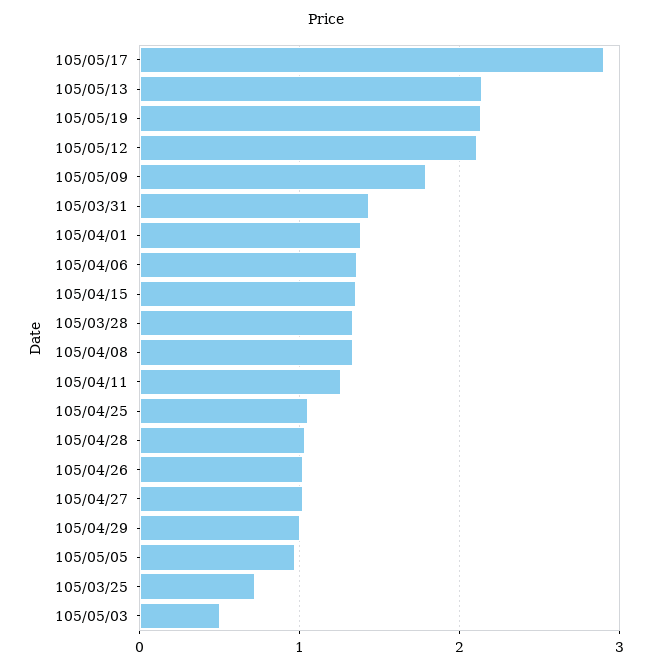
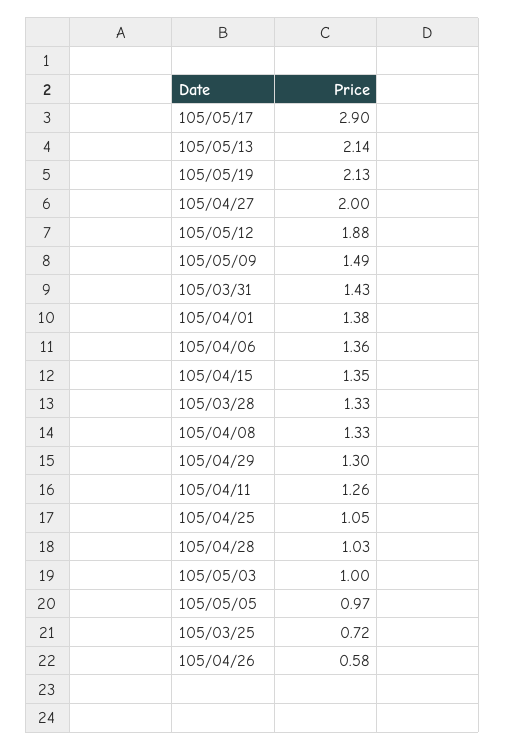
  {
    "105/05/17": 2.9,
    "105/05/13": 2.14,
    "105/05/19": 2.13,
-   "105/05/12": 2.1,
+   "105/05/12": 1.88,
-   "105/05/09": 1.8,
+   "105/05/09": 1.49,
    "105/03/31": 1.43,
    "105/04/01": 1.38,
    "105/04/06": 1.36,
    "105/04/15": 1.35,
    "105/03/28": 1.33,
    "105/04/08": 1.33,
    "105/04/11": 1.26,
    "105/04/25": 1.05,
    "105/04/28": 1.03,
-   "105/04/26": 1,
+   "105/04/26": 0.58,
-   "105/04/27": 1,
+   "105/04/27": 2,
-   "105/04/29": 1,
+   "105/04/29": 1.3,
    "105/05/05": 0.97,
    "105/03/25": 0.72,
-   "105/05/03": 0.5
+   "105/05/03": 1
  }

